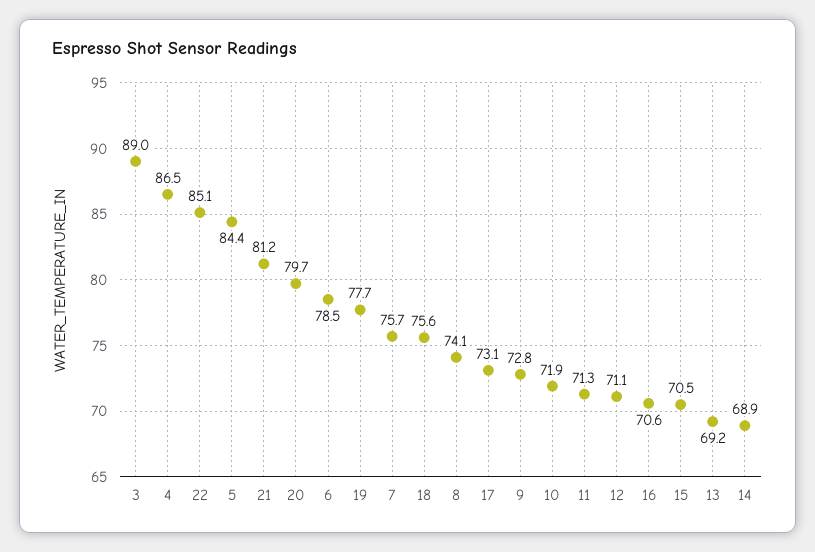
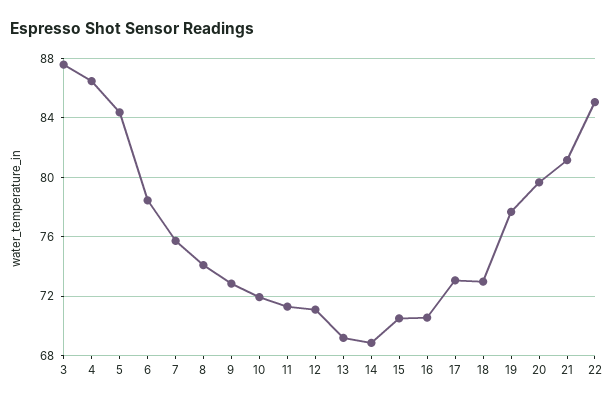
  {
-   "3": 89,
+   "3": 87.5,
    "4": 86.5,
    "22": 85.1,
    "5": 84.4,
    "21": 81.2,
    "20": 79.7,
    "6": 78.5,
    "19": 77.7,
    "7": 75.7,
-   "18": 75.6,
+   "18": 73,
    "8": 74.1,
    "17": 73.1,
    "9": 72.8,
    "10": 71.9,
    "11": 71.3,
    "12": 71.1,
    "16": 70.6,
    "15": 70.5,
    "13": 69.2,
    "14": 68.9
  }

